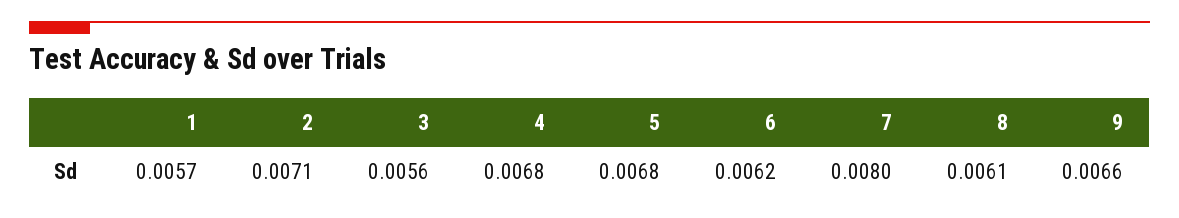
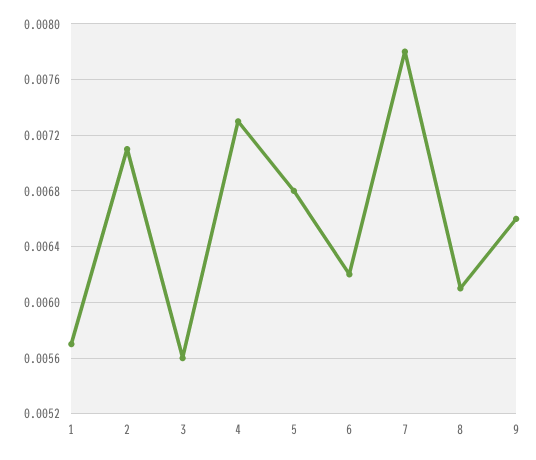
  {
    "1": 0.0057,
    "2": 0.0071,
    "3": 0.0056,
-   "4": 0.0068,
+   "4": 0.0073,
    "5": 0.0068,
    "6": 0.0062,
-   "7": 0.008,
+   "7": 0.0078,
    "8": 0.0061,
    "9": 0.0066
  }

